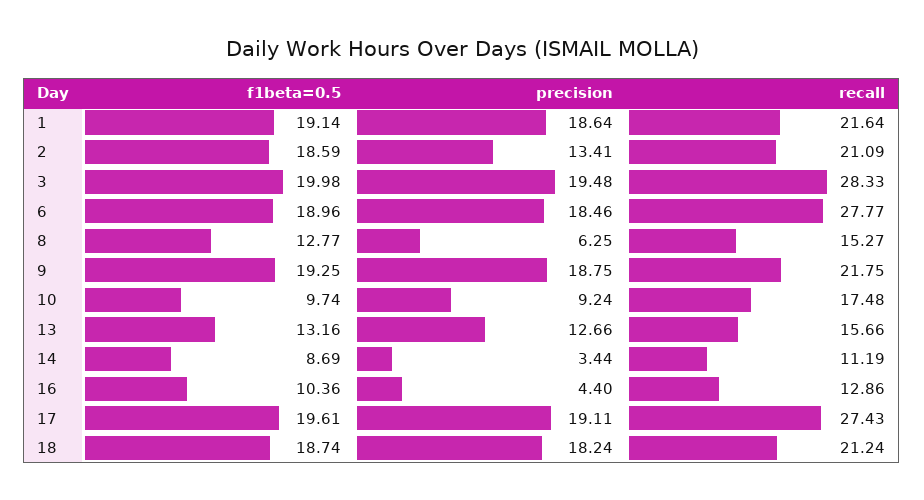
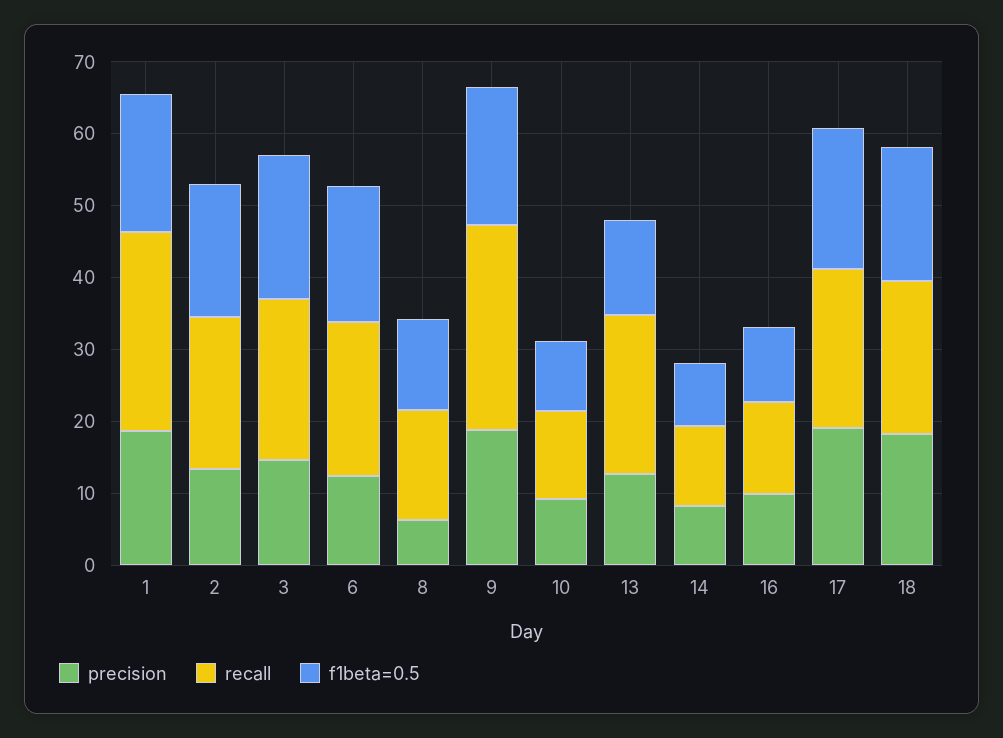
  {
    "f1beta=0.5": {
      "1": 19.14,
      "2": 18.59,
      "3": 19.98,
      "6": 18.96,
      "8": 12.77,
      "9": 19.25,
      "10": 9.74,
      "13": 13.16,
      "14": 8.69,
      "16": 10.36,
      "17": 19.61,
      "18": 18.74
    },
    "precision": {
      "1": 18.64,
      "2": 13.41,
-     "3": 19.48,
+     "3": 14,
-     "6": 18.46,
+     "6": 12,
      "8": 6.25,
      "9": 18.75,
      "10": 9.24,
      "13": 12.66,
-     "14": 3.44,
+     "14": 8,
-     "16": 4.4,
+     "16": 10,
      "17": 19.11,
      "18": 18.24
    },
    "recall": {
-     "1": 21.64,
+     "1": 28,
      "2": 21.09,
-     "3": 28.33,
+     "3": 22,
-     "6": 27.77,
+     "6": 22,
      "8": 15.27,
-     "9": 21.75,
+     "9": 28,
-     "10": 17.48,
+     "10": 12,
-     "13": 15.66,
+     "13": 22,
      "14": 11.19,
      "16": 12.86,
-     "17": 27.43,
+     "17": 22,
      "18": 21.24
    }
  }

